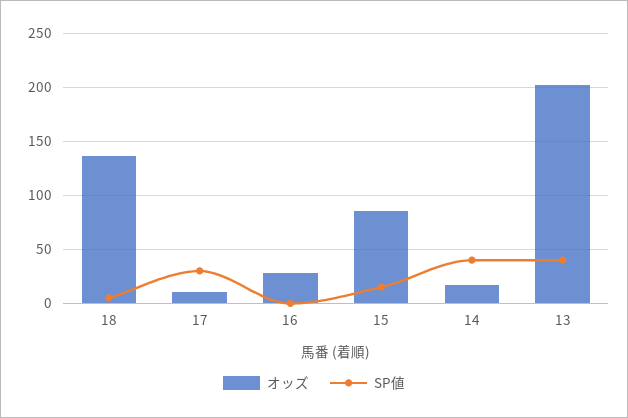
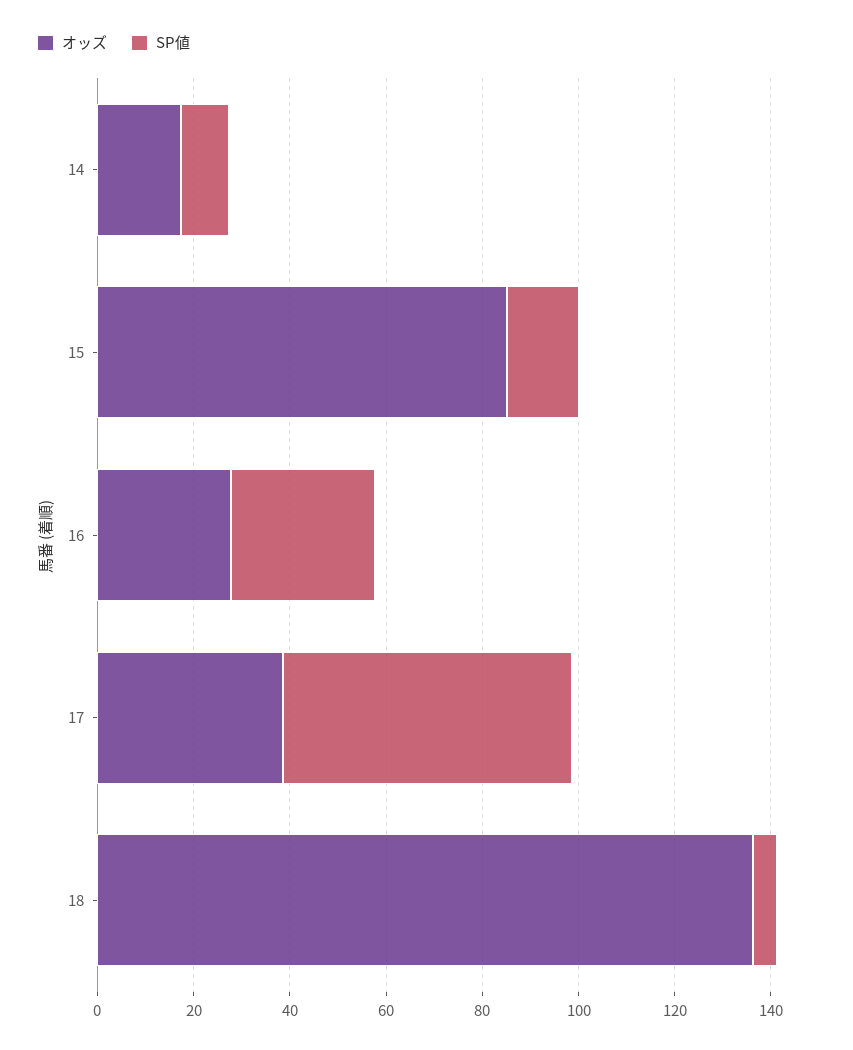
  {
    "オッズ": {
      "18": 135,
-     "17": 10,
+     "17": 40,
      "16": 30,
      "15": 85,
-     "14": 15,
+     "14": 15
-     "13": 200
    },
    "SP値": {
      "18": 5,
-     "17": 30,
+     "17": 60,
-     "16": 0,
+     "16": 30,
      "15": 15,
-     "14": 40,
+     "14": 10
-     "13": 40
    }
  }

